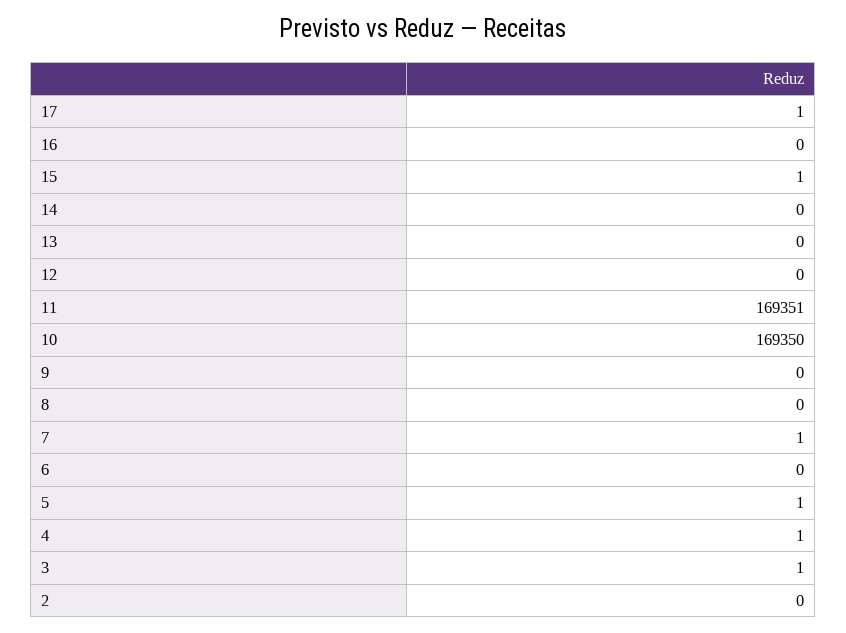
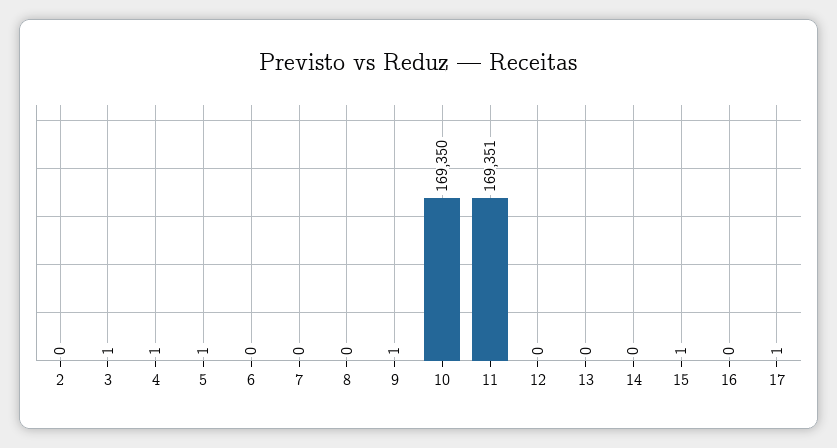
  {
    "17": 1,
    "16": 0,
    "15": 1,
    "14": 0,
    "13": 0,
    "12": 0,
    "11": 169351,
    "10": 169350,
-   "9": 0,
+   "9": 1,
    "8": 0,
-   "7": 1,
+   "7": 0,
    "6": 0,
    "5": 1,
    "4": 1,
    "3": 1,
    "2": 0
  }

